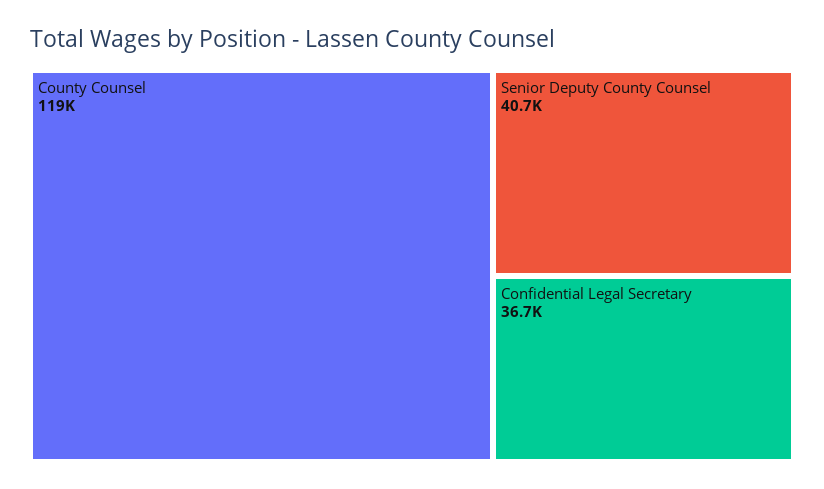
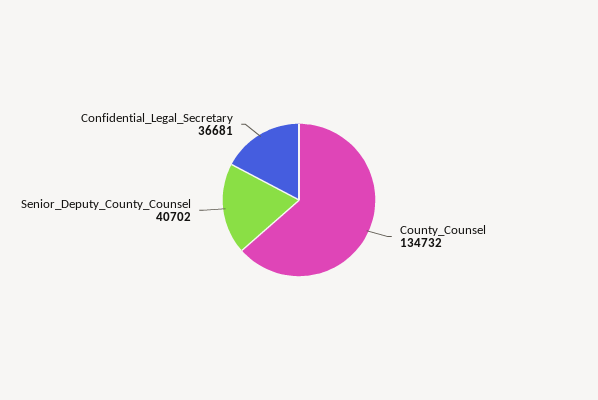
  {
-   "County Counsel": 119000,
+   "County Counsel": 134732,
    "Senior Deputy County Counsel": 40702,
    "Confidential Legal Secretary": 36681
  }

